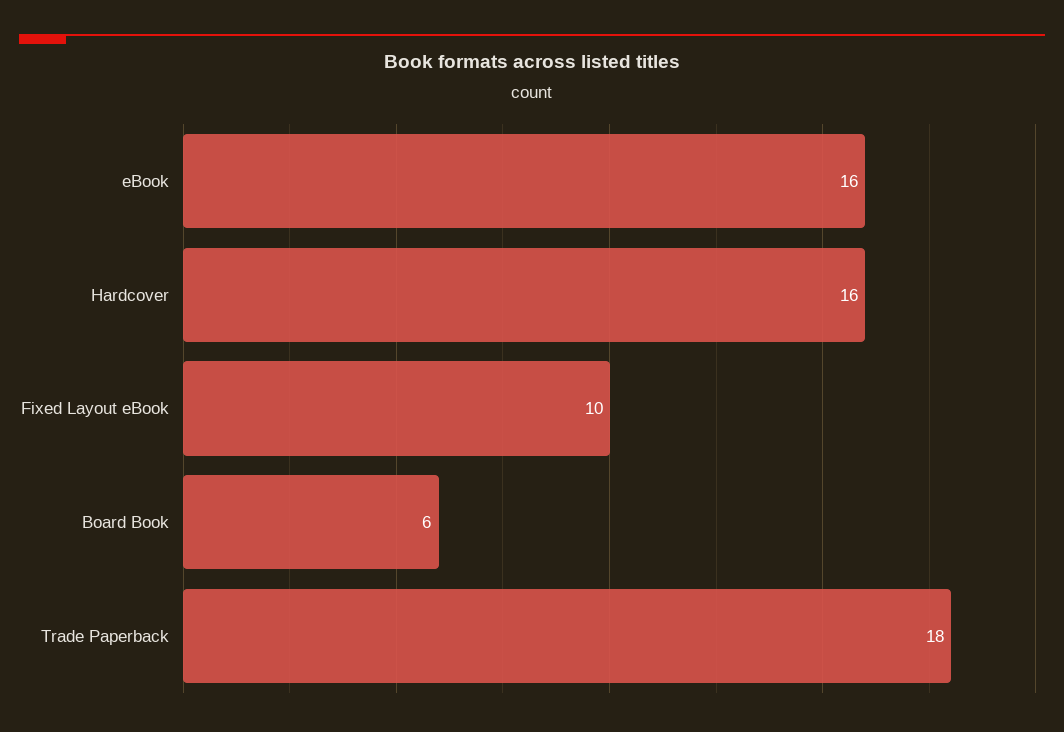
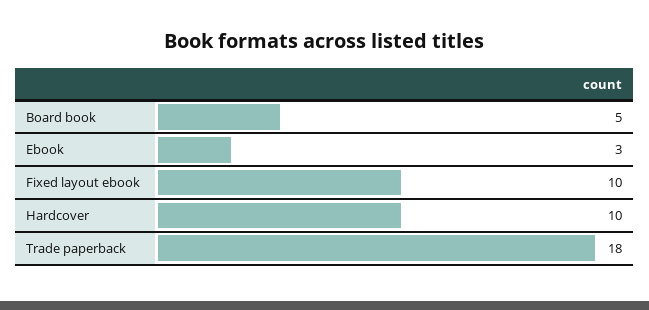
  {
-   "eBook": 16,
+   "eBook": 3,
-   "Hardcover": 16,
+   "Hardcover": 10,
    "Fixed Layout eBook": 10,
-   "Board Book": 6,
+   "Board Book": 5,
    "Trade Paperback": 18
  }

